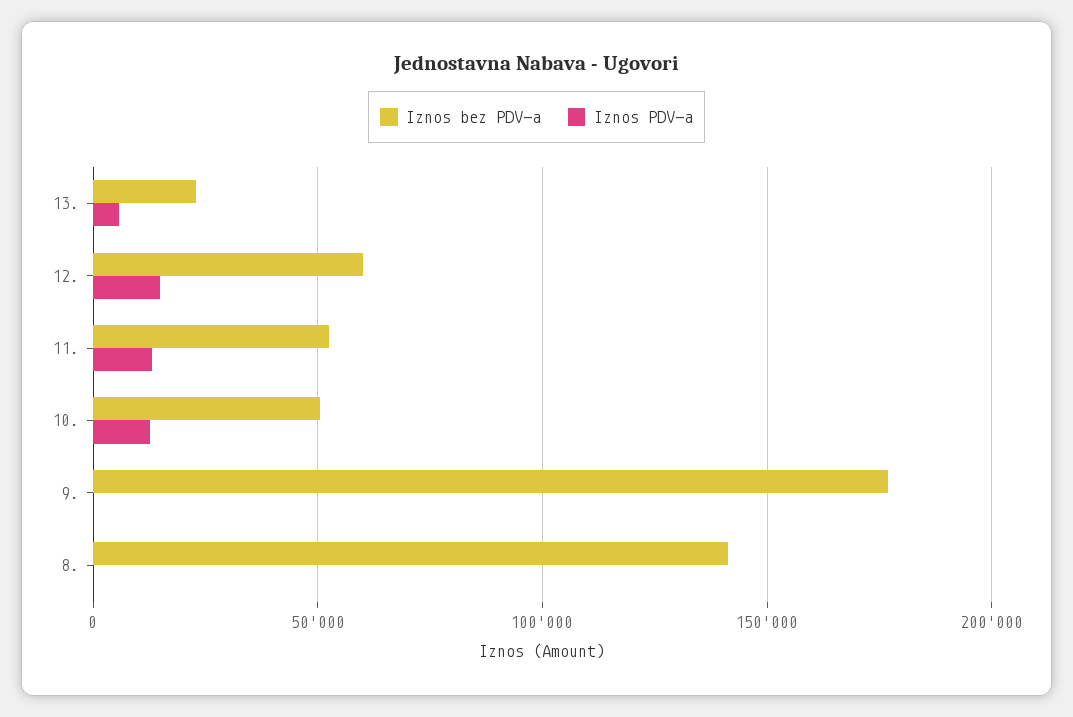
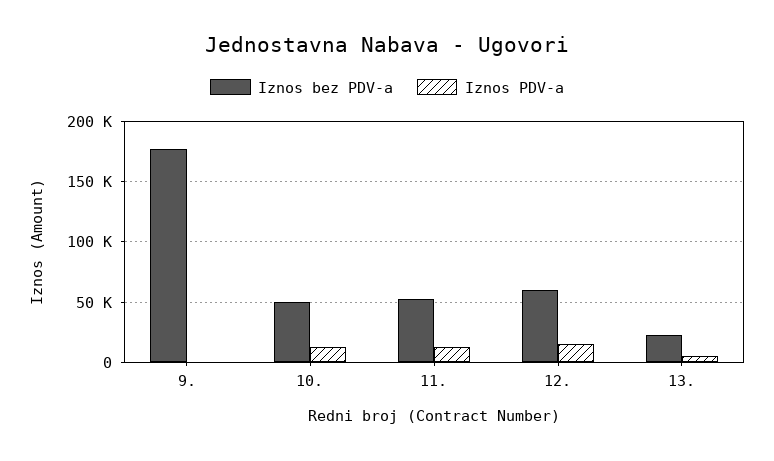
  {
    "Iznos bez PDV-a": {
      "13.": 25000,
      "12.": 60000,
      "11.": 55000,
      "10.": 50000,
-     "9.": 175000,
+     "9.": 175000
-     "8.": 140000
    },
    "Iznos PDV-a": {
      "13.": 5000,
      "12.": 15000,
      "11.": 15000,
      "10.": 15000,
-     "9.": 0,
+     "9.": 0
-     "8.": 0
    }
  }

